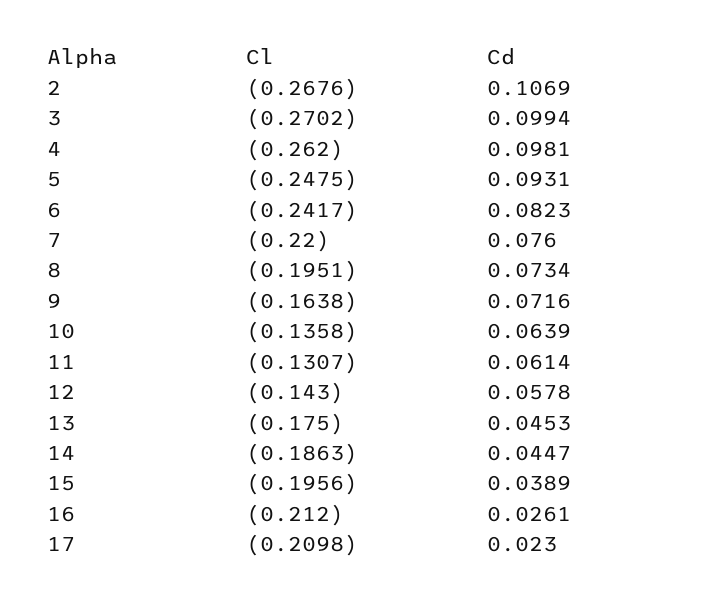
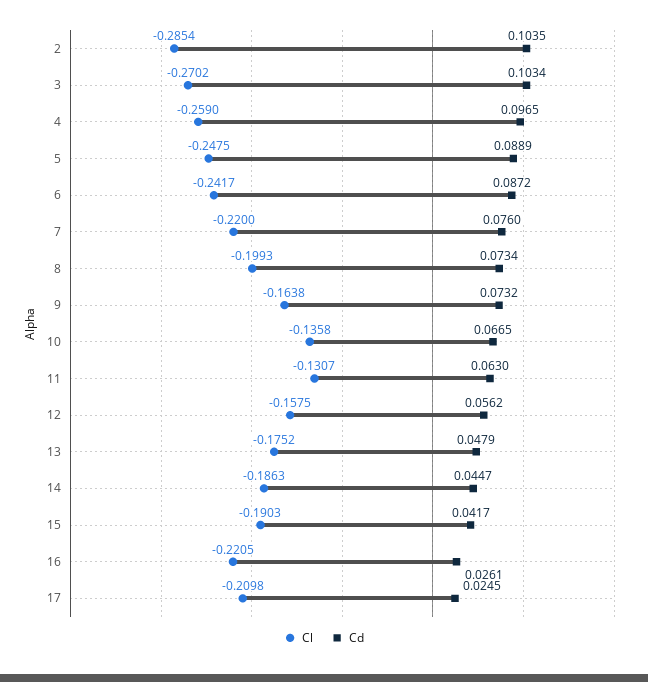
  {
    "Cl": {
-     "2": -0.2676,
+     "2": -0.2854,
      "3": -0.2702,
-     "4": -0.262,
+     "4": -0.259,
      "5": -0.2475,
      "6": -0.2417,
      "7": -0.22,
-     "8": -0.1951,
+     "8": -0.1993,
      "9": -0.1638,
      "10": -0.1358,
      "11": -0.1307,
-     "12": -0.143,
+     "12": -0.1575,
-     "13": -0.175,
+     "13": -0.1752,
      "14": -0.1863,
-     "15": -0.1956,
+     "15": -0.1903,
-     "16": -0.212,
+     "16": -0.2205,
      "17": -0.2098
    },
    "Cd": {
-     "2": 0.1069,
+     "2": 0.1035,
-     "3": 0.0994,
+     "3": 0.1034,
-     "4": 0.0981,
+     "4": 0.0965,
-     "5": 0.0931,
+     "5": 0.0889,
-     "6": 0.0823,
+     "6": 0.0872,
      "7": 0.076,
      "8": 0.0734,
-     "9": 0.0716,
+     "9": 0.0732,
-     "10": 0.0639,
+     "10": 0.0665,
-     "11": 0.0614,
+     "11": 0.063,
-     "12": 0.0578,
+     "12": 0.0562,
-     "13": 0.0453,
+     "13": 0.0479,
      "14": 0.0447,
-     "15": 0.0389,
+     "15": 0.0417,
      "16": 0.0261,
-     "17": 0.023
+     "17": 0.0245
    }
  }

